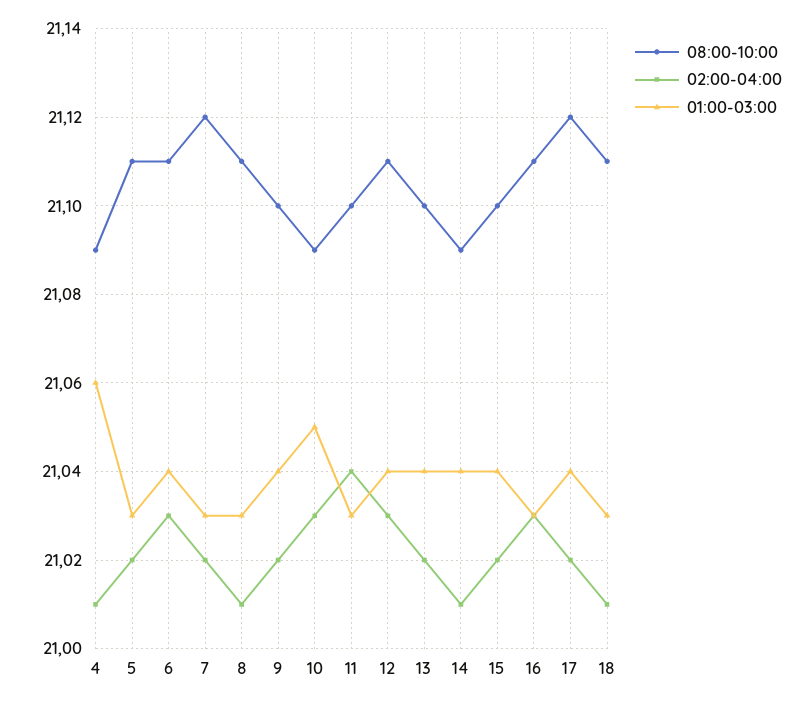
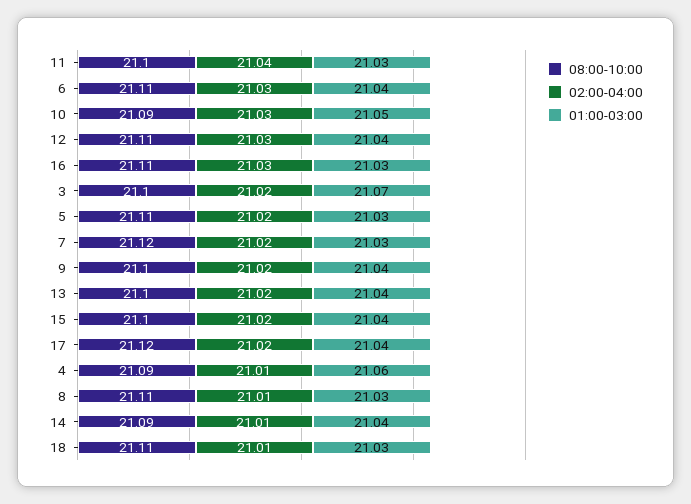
  {
    "08:00-10:00": {
      "4": 21.09,
      "5": 21.11,
      "6": 21.11,
      "7": 21.12,
      "8": 21.11,
      "9": 21.1,
      "10": 21.09,
      "11": 21.1,
      "12": 21.11,
      "13": 21.1,
      "14": 21.09,
      "15": 21.1,
      "16": 21.11,
      "17": 21.12,
-     "18": 21.11
+     "18": 21.11,
+     "3": 21.1
    },
    "02:00-04:00": {
      "4": 21.01,
      "5": 21.02,
      "6": 21.03,
      "7": 21.02,
      "8": 21.01,
      "9": 21.02,
      "10": 21.03,
      "11": 21.04,
      "12": 21.03,
      "13": 21.02,
      "14": 21.01,
      "15": 21.02,
      "16": 21.03,
      "17": 21.02,
-     "18": 21.01
+     "18": 21.01,
+     "3": 21.02
    },
    "01:00-03:00": {
      "4": 21.06,
      "5": 21.03,
      "6": 21.04,
      "7": 21.03,
      "8": 21.03,
      "9": 21.04,
      "10": 21.05,
      "11": 21.03,
      "12": 21.04,
      "13": 21.04,
      "14": 21.04,
      "15": 21.04,
      "16": 21.03,
      "17": 21.04,
-     "18": 21.03
+     "18": 21.03,
+     "3": 21.07
    }
  }

